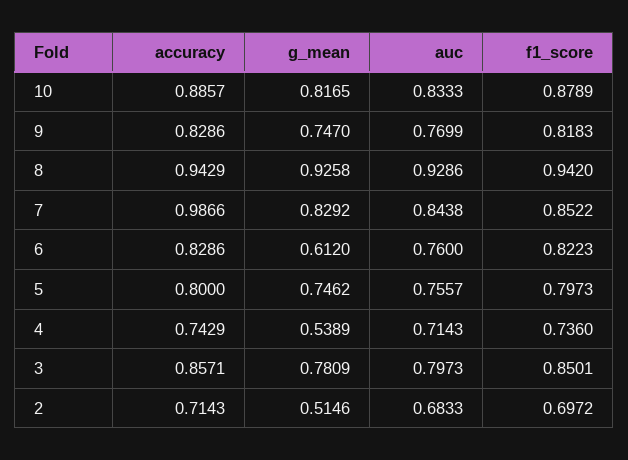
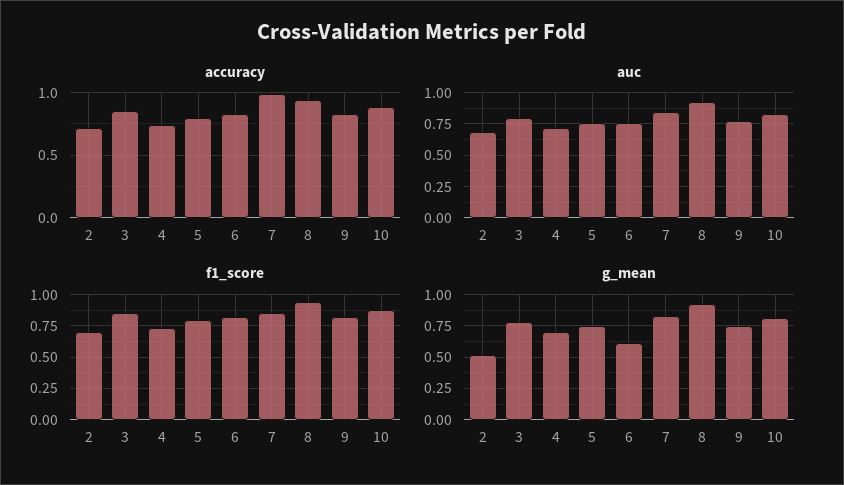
  {
    "accuracy": {
      "10": 0.8857,
      "9": 0.8286,
      "8": 0.9429,
      "7": 0.9866,
      "6": 0.8286,
      "5": 0.8,
      "4": 0.7429,
      "3": 0.8571,
      "2": 0.7143
    },
    "g_mean": {
      "10": 0.8165,
      "9": 0.747,
      "8": 0.9258,
      "7": 0.8292,
      "6": 0.612,
      "5": 0.7462,
-     "4": 0.5389,
+     "4": 0.7,
      "3": 0.7809,
      "2": 0.5146
    },
    "auc": {
      "10": 0.8333,
      "9": 0.7699,
      "8": 0.9286,
      "7": 0.8438,
      "6": 0.76,
      "5": 0.7557,
      "4": 0.7143,
      "3": 0.7973,
      "2": 0.6833
    },
    "f1_score": {
      "10": 0.8789,
      "9": 0.8183,
      "8": 0.942,
      "7": 0.8522,
      "6": 0.8223,
      "5": 0.7973,
      "4": 0.736,
      "3": 0.8501,
      "2": 0.6972
    }
  }

